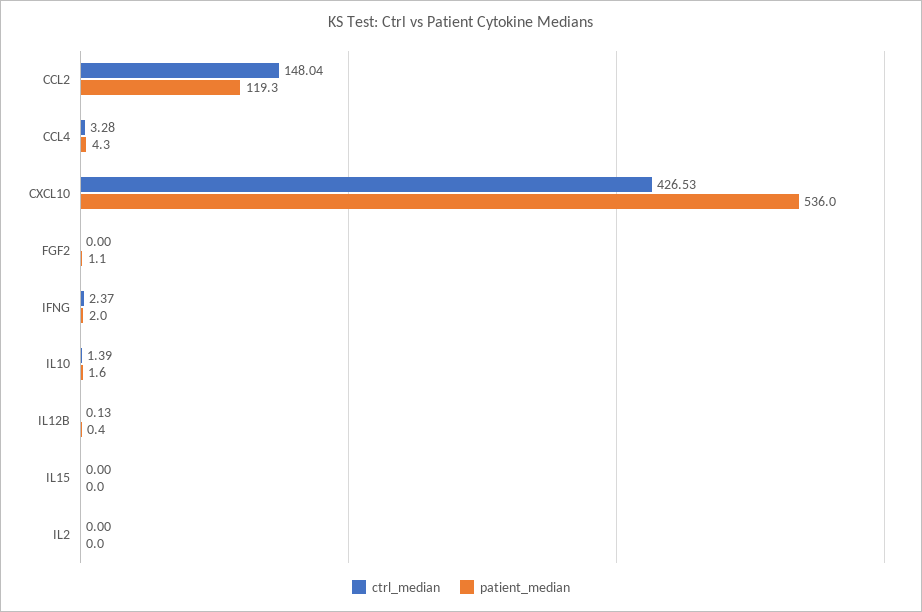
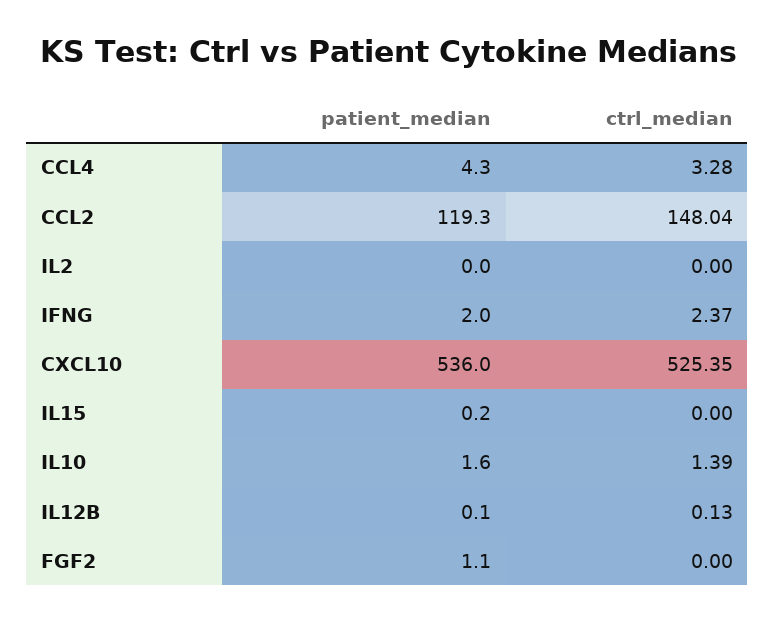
  {
    "ctrl_median": {
      "CCL2": 148.04,
      "CCL4": 3.28,
-     "CXCL10": 426.53,
+     "CXCL10": 525.35,
      "FGF2": 0,
      "IFNG": 2.37,
      "IL10": 1.39,
      "IL12B": 0.13,
      "IL15": 0,
      "IL2": 0
    },
    "patient_median": {
      "CCL2": 119.3,
      "CCL4": 4.3,
      "CXCL10": 536,
      "FGF2": 1.1,
      "IFNG": 2,
      "IL10": 1.6,
-     "IL12B": 0.4,
+     "IL12B": 0.1,
-     "IL15": 0,
+     "IL15": 0.2,
      "IL2": 0
    }
  }

